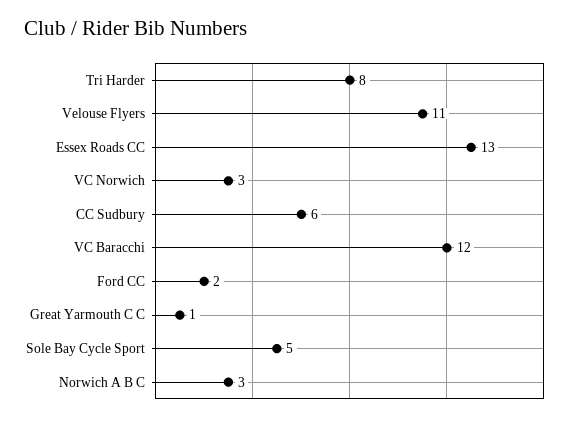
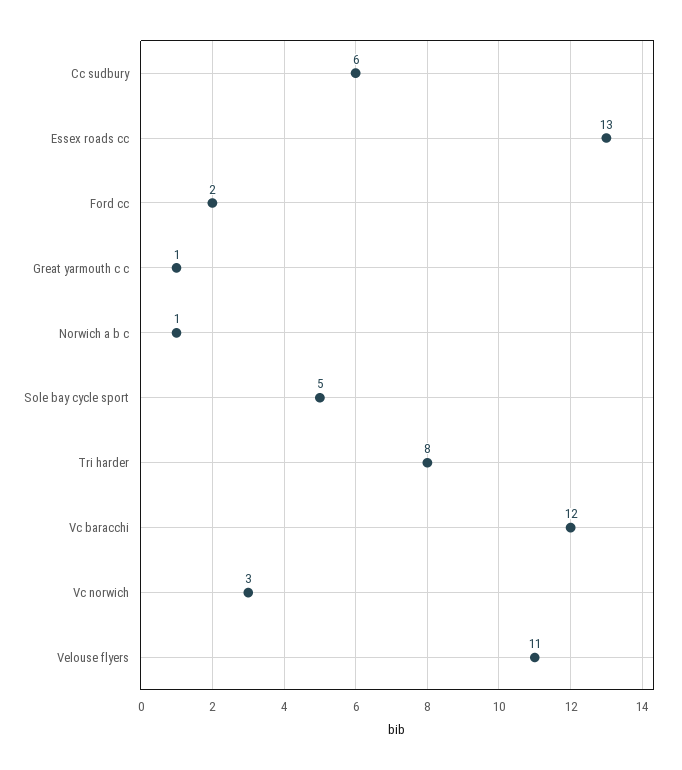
  {
    "Tri Harder": 8,
    "Velouse Flyers": 11,
    "Essex Roads CC": 13,
    "VC Norwich": 3,
    "CC Sudbury": 6,
    "VC Baracchi": 12,
    "Ford CC": 2,
    "Great Yarmouth C C": 1,
    "Sole Bay Cycle Sport": 5,
-   "Norwich A B C": 3
+   "Norwich A B C": 1
  }

